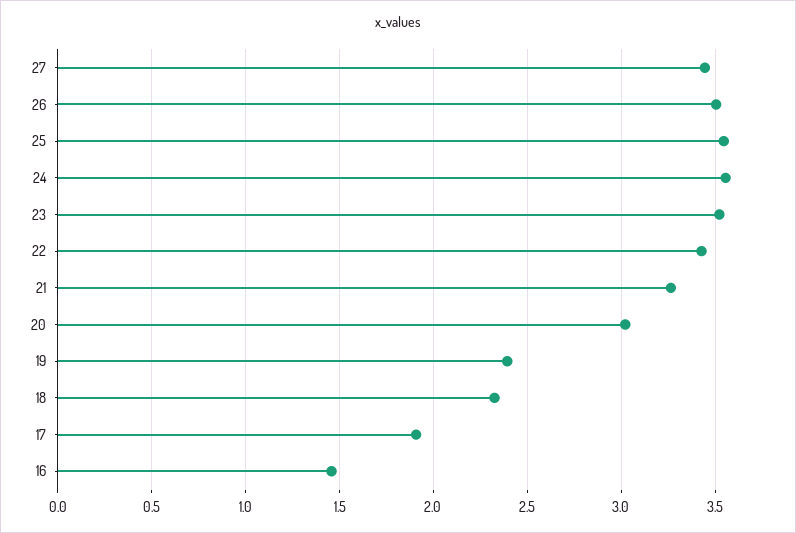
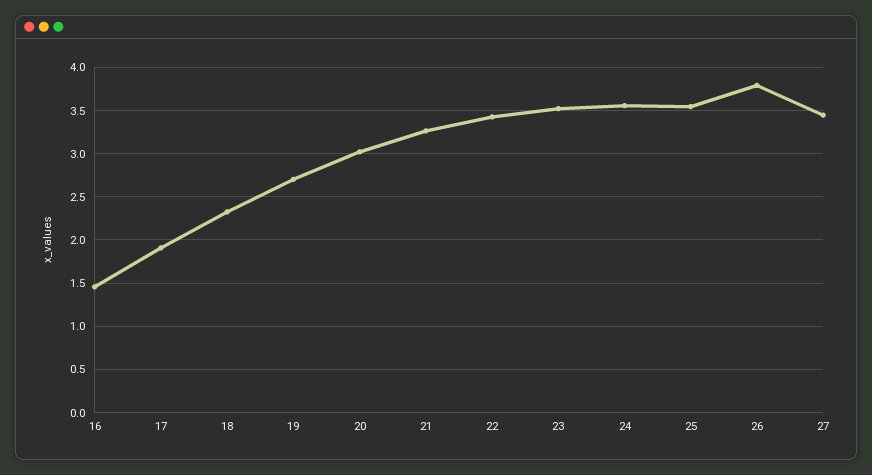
  {
    "27": 3.45,
-   "26": 3.5,
+   "26": 3.8,
    "25": 3.55,
    "24": 3.55,
    "23": 3.5,
    "22": 3.45,
    "21": 3.25,
    "20": 3,
-   "19": 2.4,
+   "19": 2.7,
    "18": 2.35,
    "17": 1.9,
    "16": 1.45
  }

